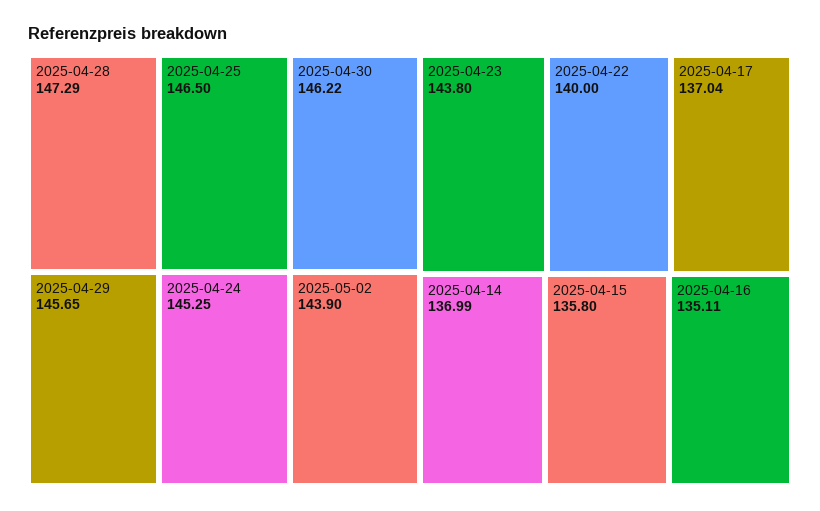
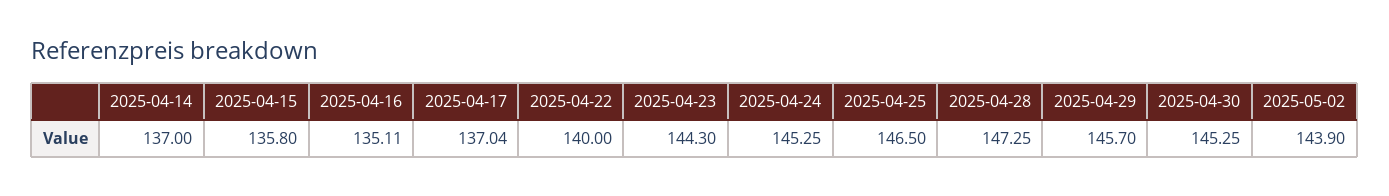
  {
-   "2025-04-28": 147.29,
+   "2025-04-28": 147.25,
    "2025-04-25": 146.5,
-   "2025-04-30": 146.22,
+   "2025-04-30": 145.25,
-   "2025-04-29": 145.65,
+   "2025-04-29": 145.7,
    "2025-04-24": 145.25,
    "2025-05-02": 143.9,
-   "2025-04-23": 143.8,
+   "2025-04-23": 144.3,
    "2025-04-22": 140,
    "2025-04-17": 137.04,
-   "2025-04-14": 136.99,
+   "2025-04-14": 137,
    "2025-04-15": 135.8,
    "2025-04-16": 135.11
  }

